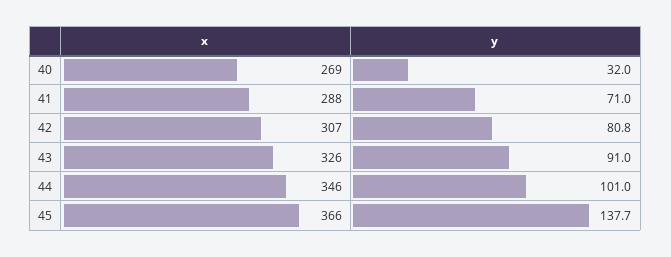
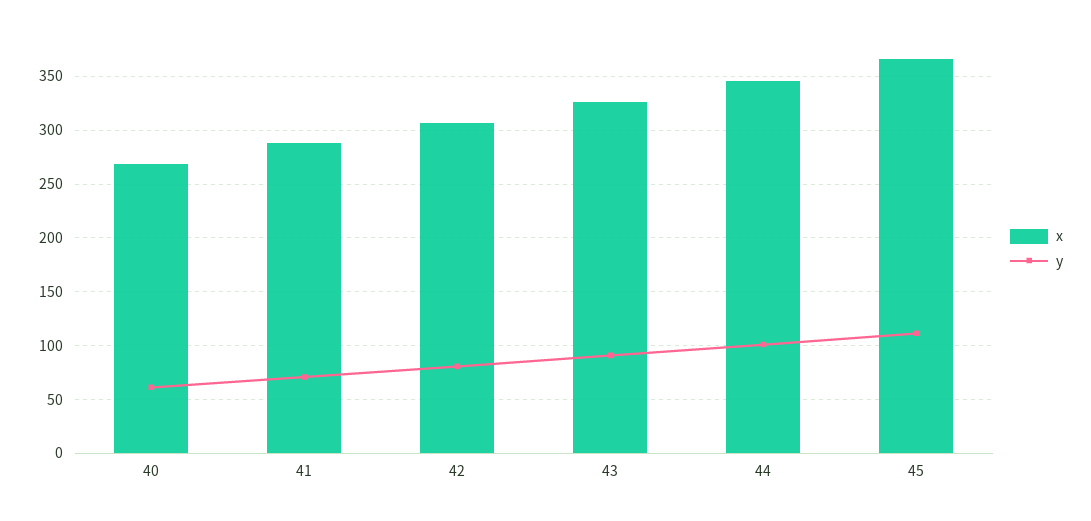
  {
    "x": {
      "40": 269,
      "41": 288,
      "42": 307,
      "43": 326,
      "44": 346,
      "45": 366
    },
    "y": {
-     "40": 32,
+     "40": 60,
      "41": 71,
      "42": 80.8,
      "43": 91,
      "44": 101,
-     "45": 137.7
+     "45": 110
    }
  }

